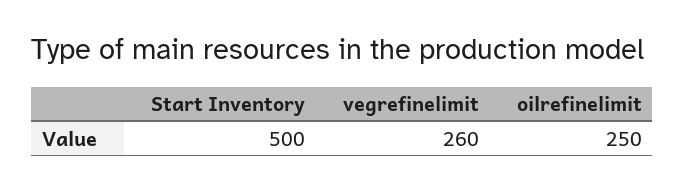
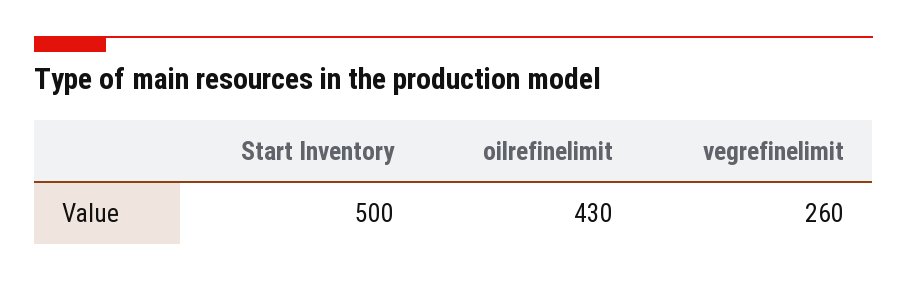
  {
    "Start Inventory": 500,
    "vegrefinelimit": 260,
-   "oilrefinelimit": 250
+   "oilrefinelimit": 430
  }

